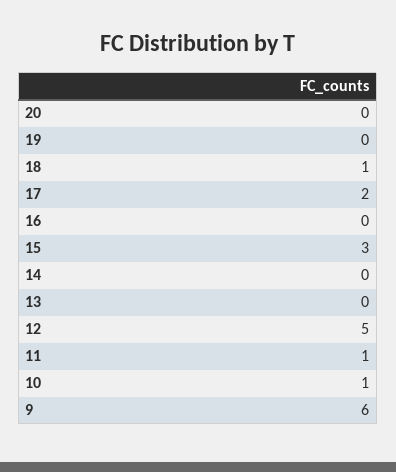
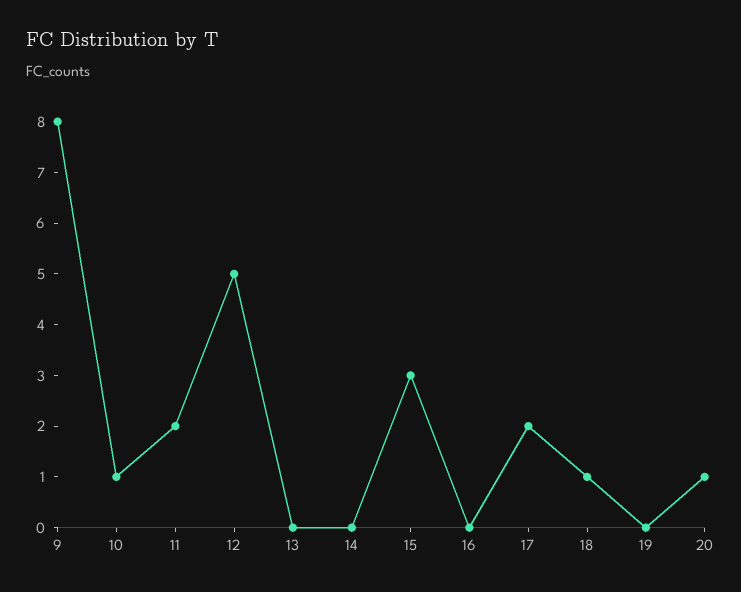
  {
-   "20": 0,
+   "20": 1,
    "19": 0,
    "18": 1,
    "17": 2,
    "16": 0,
    "15": 3,
    "14": 0,
    "13": 0,
    "12": 5,
-   "11": 1,
+   "11": 2,
    "10": 1,
-   "9": 6
+   "9": 8
  }

